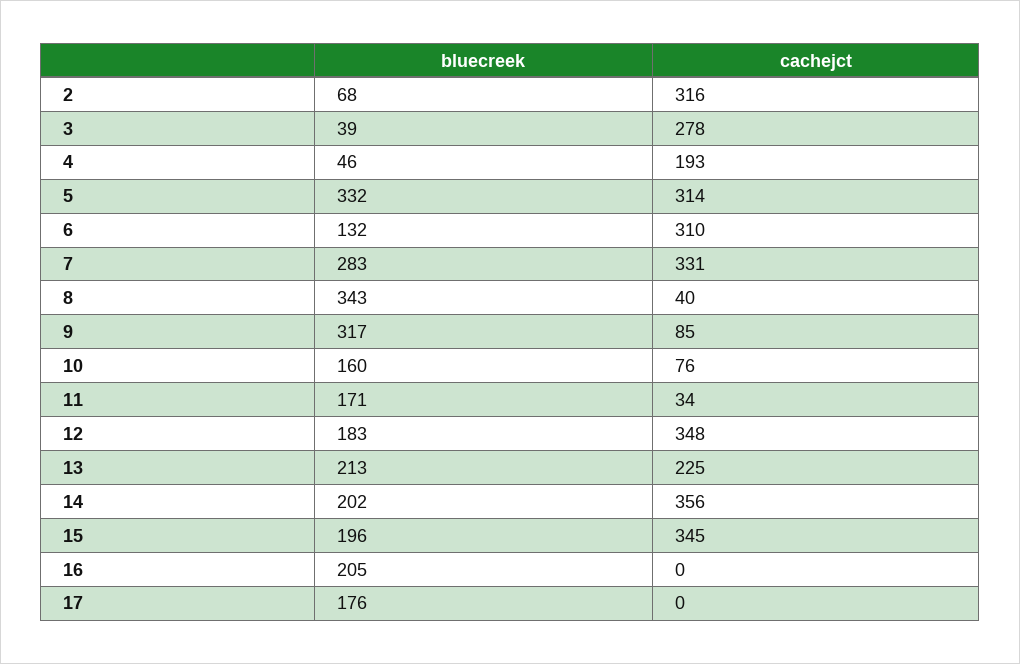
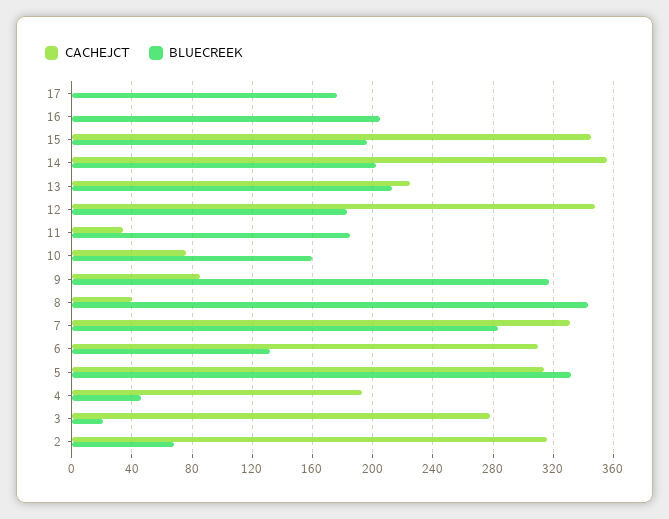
  {
    "bluecreek": {
      "2": 68,
-     "3": 39,
+     "3": 20,
      "4": 46,
      "5": 332,
      "6": 132,
      "7": 283,
      "8": 343,
      "9": 317,
      "10": 160,
-     "11": 171,
+     "11": 185,
      "12": 183,
      "13": 213,
      "14": 202,
      "15": 196,
      "16": 205,
      "17": 176
    },
    "cachejct": {
      "2": 316,
      "3": 278,
      "4": 193,
      "5": 314,
      "6": 310,
      "7": 331,
      "8": 40,
      "9": 85,
      "10": 76,
      "11": 34,
      "12": 348,
      "13": 225,
      "14": 356,
      "15": 345,
      "16": 0,
      "17": 0
    }
  }

